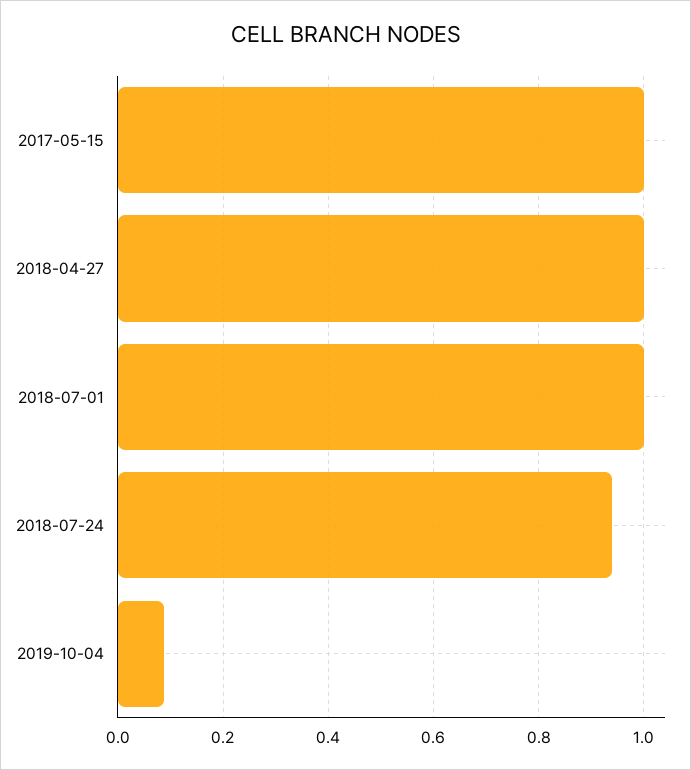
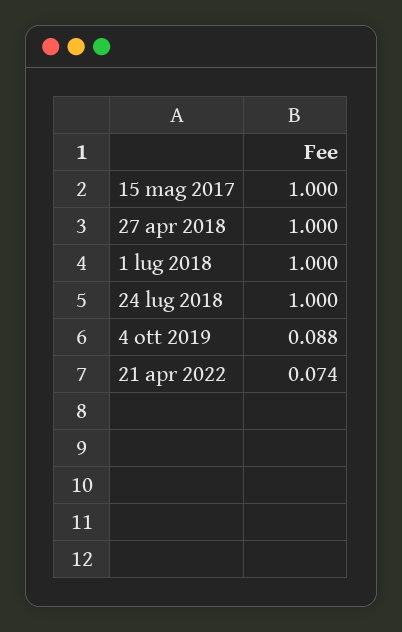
  {
    "2017-05-15": 1,
    "2018-04-27": 1,
    "2018-07-01": 1,
-   "2018-07-24": 0.94,
+   "2018-07-24": 1,
-   "2019-10-04": 0.088
+   "2019-10-04": 0.088,
+   "21 apr 2022": 0.074
  }

